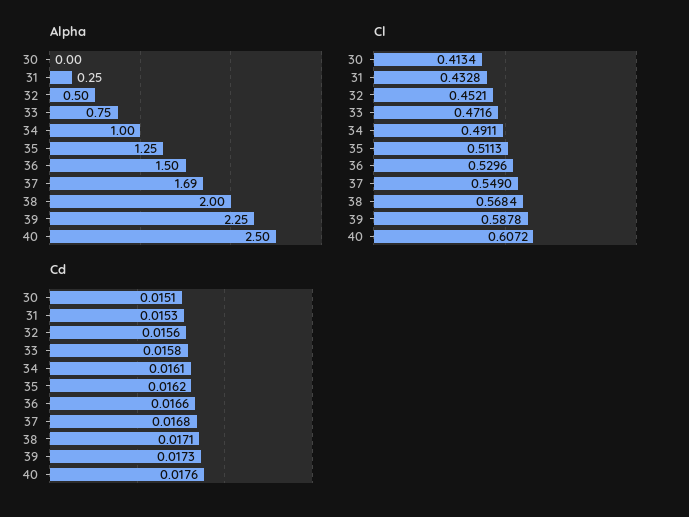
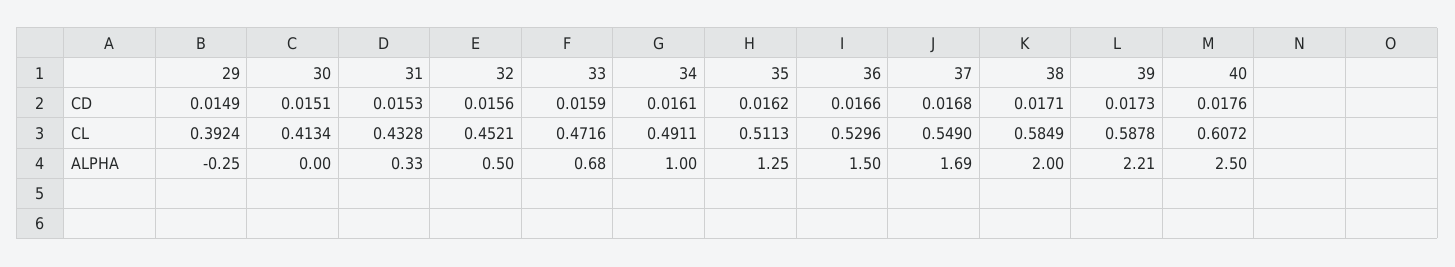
  {
    "Alpha": {
      "30": 0,
-     "31": 0.25,
+     "31": 0.33,
      "32": 0.5,
-     "33": 0.75,
+     "33": 0.68,
      "34": 1,
      "35": 1.25,
      "36": 1.5,
      "37": 1.69,
      "38": 2,
-     "39": 2.25,
+     "39": 2.21,
-     "40": 2.5
+     "40": 2.5,
+     "29": -0.25
    },
    "Cl": {
      "30": 0.4134,
      "31": 0.4328,
      "32": 0.4521,
      "33": 0.4716,
      "34": 0.4911,
      "35": 0.5113,
      "36": 0.5296,
      "37": 0.549,
-     "38": 0.5684,
+     "38": 0.5849,
      "39": 0.5878,
-     "40": 0.6072
+     "40": 0.6072,
+     "29": 0.3924
    },
    "Cd": {
      "30": 0.0151,
      "31": 0.0153,
      "32": 0.0156,
-     "33": 0.0158,
+     "33": 0.0159,
      "34": 0.0161,
      "35": 0.0162,
      "36": 0.0166,
      "37": 0.0168,
      "38": 0.0171,
      "39": 0.0173,
-     "40": 0.0176
+     "40": 0.0176,
+     "29": 0.0149
    }
  }

